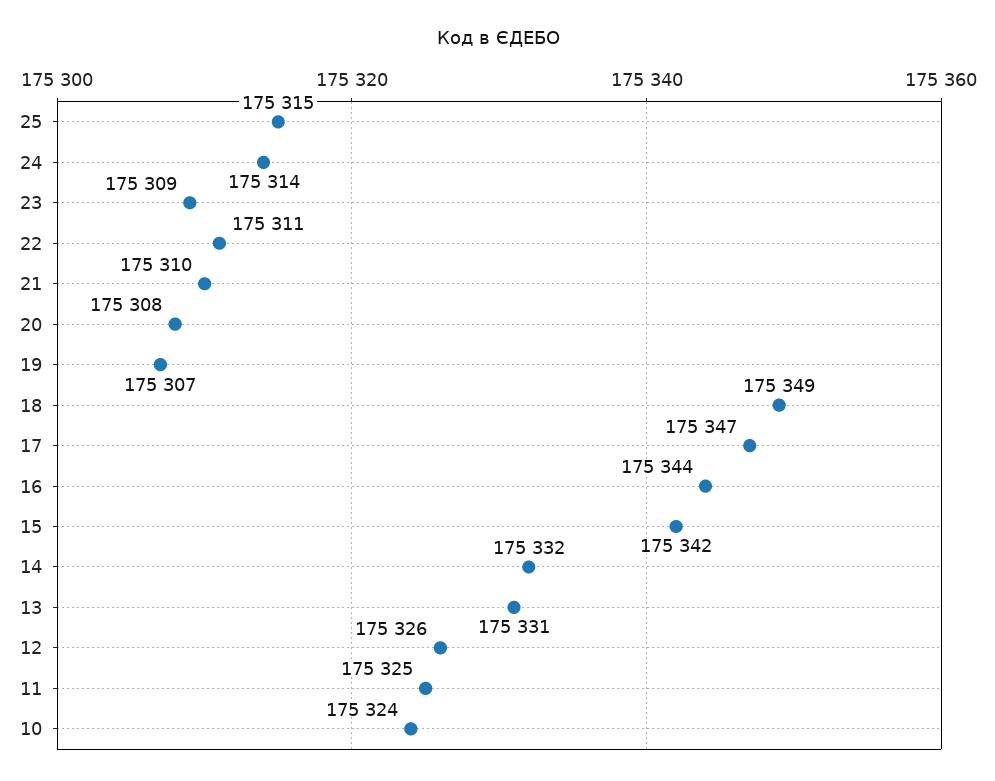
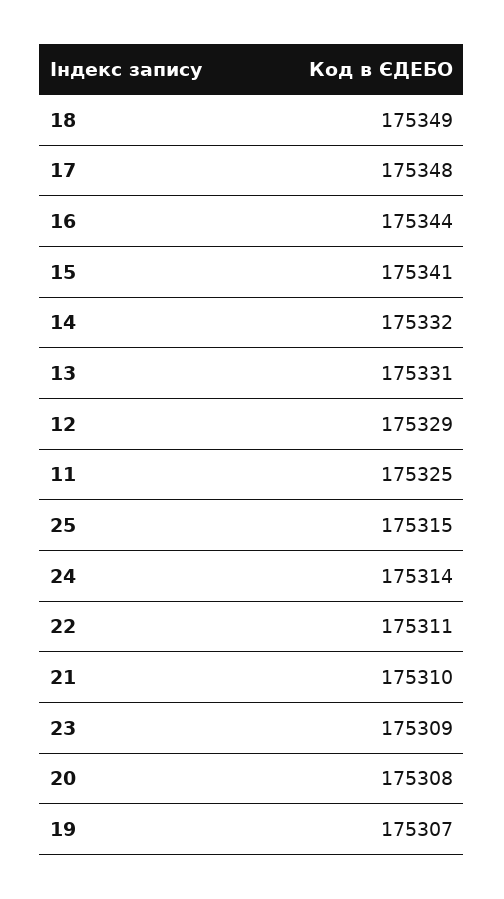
  {
    "25": 175315,
    "24": 175314,
    "23": 175309,
    "22": 175311,
    "21": 175310,
    "20": 175308,
    "19": 175307,
    "18": 175349,
-   "17": 175347,
+   "17": 175348,
    "16": 175344,
-   "15": 175342,
+   "15": 175341,
    "14": 175332,
    "13": 175331,
-   "12": 175326,
+   "12": 175329,
-   "11": 175325,
+   "11": 175325
-   "10": 175324
  }

